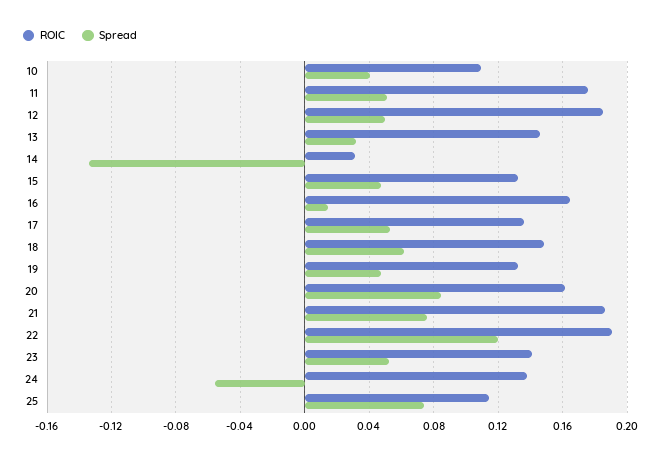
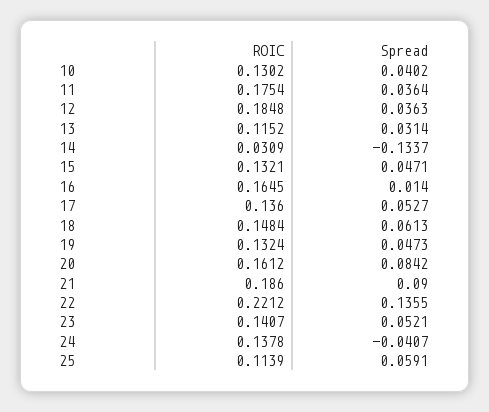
  {
    "ROIC": {
-     "10": 0.11,
+     "10": 0.1302,
      "11": 0.1754,
      "12": 0.1848,
-     "13": 0.145,
+     "13": 0.1152,
      "14": 0.0309,
      "15": 0.1321,
      "16": 0.1645,
      "17": 0.136,
      "18": 0.1484,
      "19": 0.1324,
      "20": 0.1612,
      "21": 0.186,
-     "22": 0.19,
+     "22": 0.2212,
      "23": 0.1407,
      "24": 0.1378,
      "25": 0.1139
    },
    "Spread": {
      "10": 0.0402,
-     "11": 0.05,
+     "11": 0.0364,
-     "12": 0.05,
+     "12": 0.0363,
      "13": 0.0314,
      "14": -0.1337,
      "15": 0.0471,
      "16": 0.014,
      "17": 0.0527,
      "18": 0.0613,
      "19": 0.0473,
      "20": 0.0842,
-     "21": 0.075,
+     "21": 0.09,
-     "22": 0.12,
+     "22": 0.1355,
      "23": 0.0521,
-     "24": -0.055,
+     "24": -0.0407,
-     "25": 0.075
+     "25": 0.0591
    }
  }

